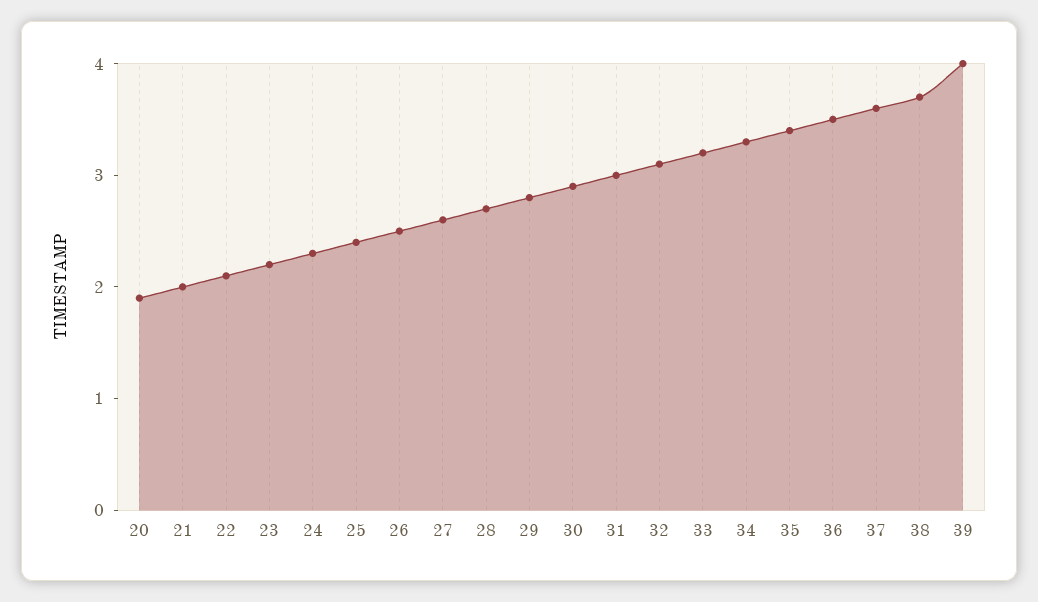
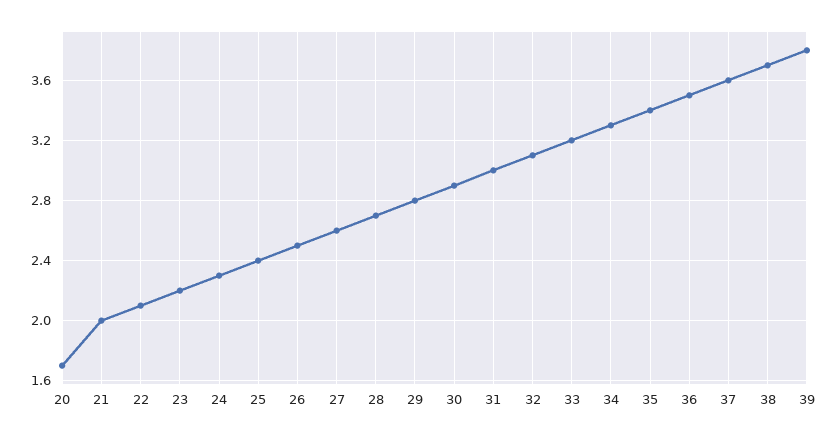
  {
-   "20": 1.9,
+   "20": 1.7,
    "21": 2,
    "22": 2.1,
    "23": 2.2,
    "24": 2.3,
    "25": 2.4,
    "26": 2.5,
    "27": 2.6,
    "28": 2.7,
    "29": 2.8,
    "30": 2.9,
    "31": 3,
    "32": 3.1,
    "33": 3.2,
    "34": 3.3,
    "35": 3.4,
    "36": 3.5,
    "37": 3.6,
    "38": 3.7,
-   "39": 4
+   "39": 3.8
  }

